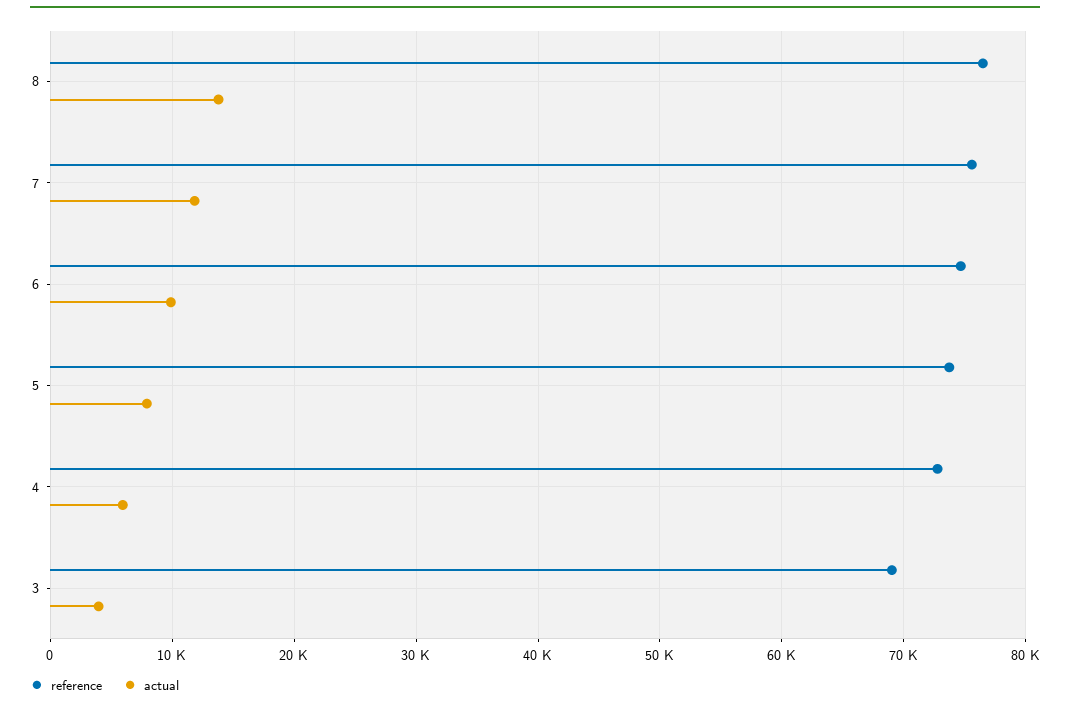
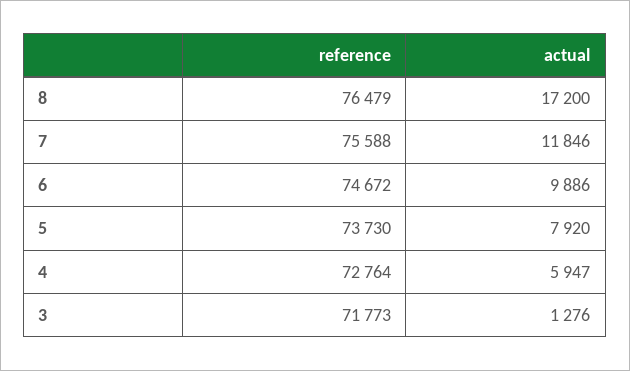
  {
    "reference": {
      "8": 76479,
      "7": 75588,
      "6": 74672,
      "5": 73730,
      "4": 72764,
-     "3": 69000
+     "3": 71773
    },
    "actual": {
-     "8": 14000,
+     "8": 17200,
      "7": 11846,
      "6": 9886,
      "5": 7920,
      "4": 5947,
-     "3": 4000
+     "3": 1276
    }
  }

